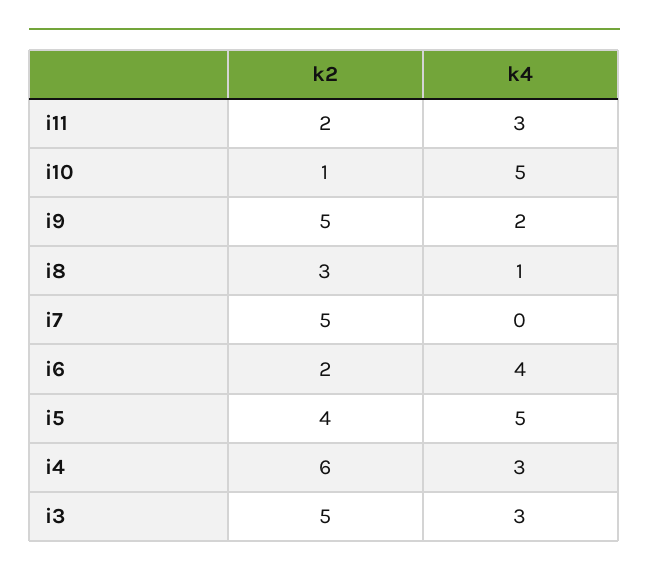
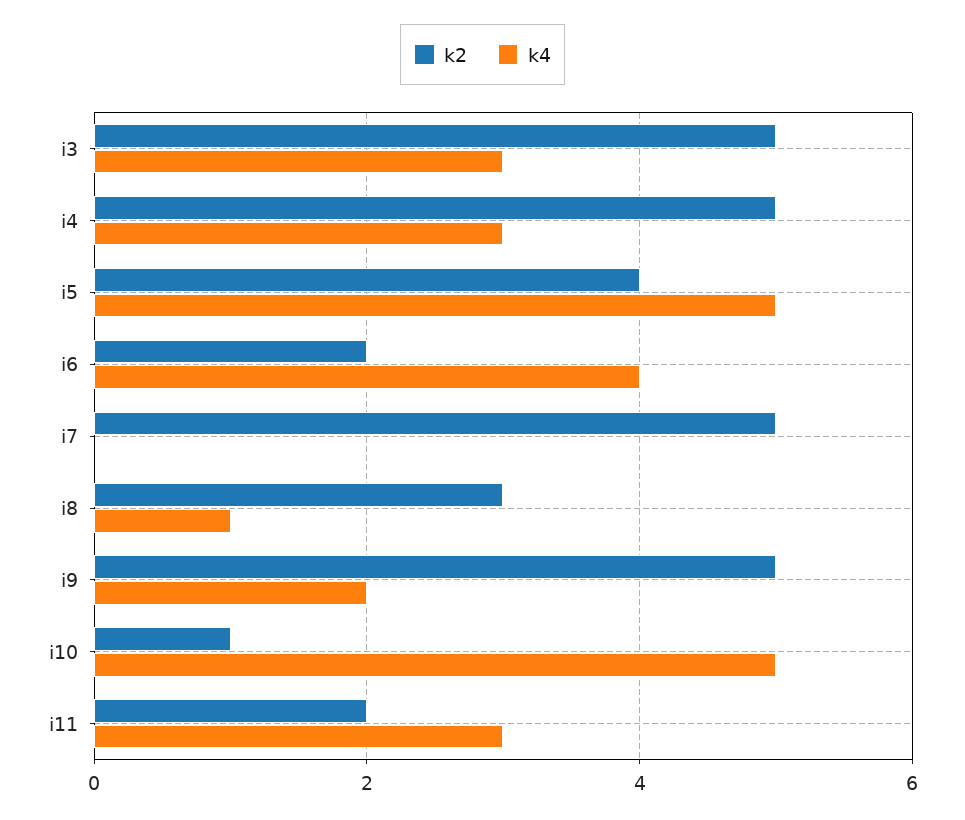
  {
    "k2": {
      "i11": 2,
      "i10": 1,
      "i9": 5,
      "i8": 3,
      "i7": 5,
      "i6": 2,
      "i5": 4,
-     "i4": 6,
+     "i4": 5,
      "i3": 5
    },
    "k4": {
      "i11": 3,
      "i10": 5,
      "i9": 2,
      "i8": 1,
      "i7": 0,
      "i6": 4,
      "i5": 5,
      "i4": 3,
      "i3": 3
    }
  }

